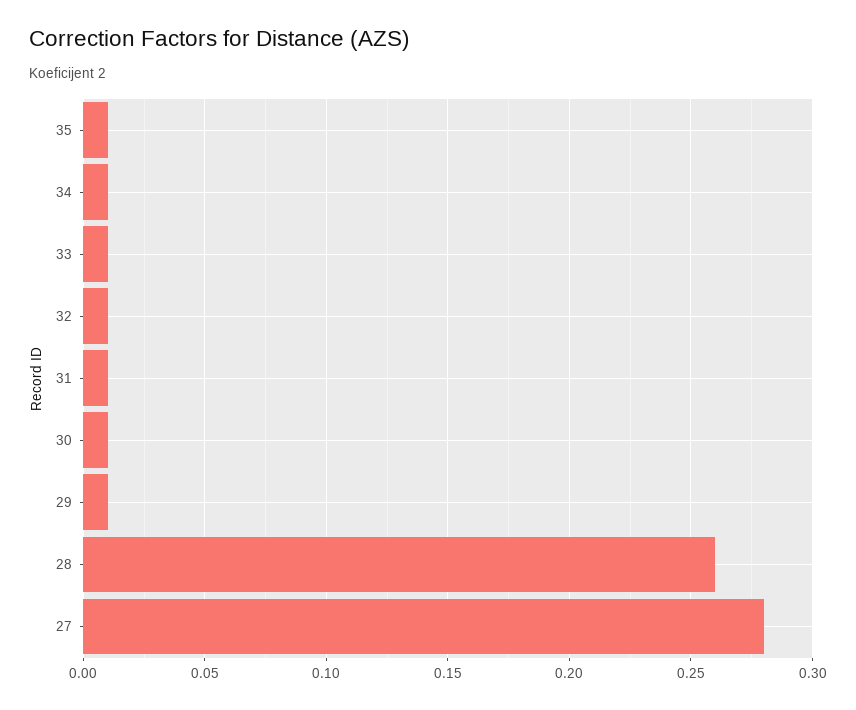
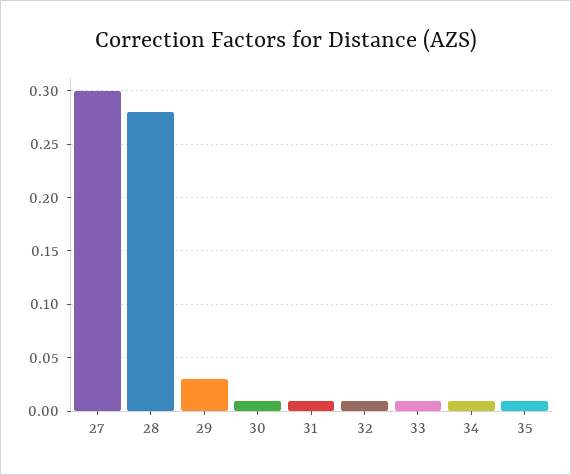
  {
    "35": 0.01,
    "34": 0.01,
    "33": 0.01,
    "32": 0.01,
    "31": 0.01,
    "30": 0.01,
-   "29": 0.01,
+   "29": 0.03,
-   "28": 0.26,
+   "28": 0.28,
-   "27": 0.28
+   "27": 0.3
  }

